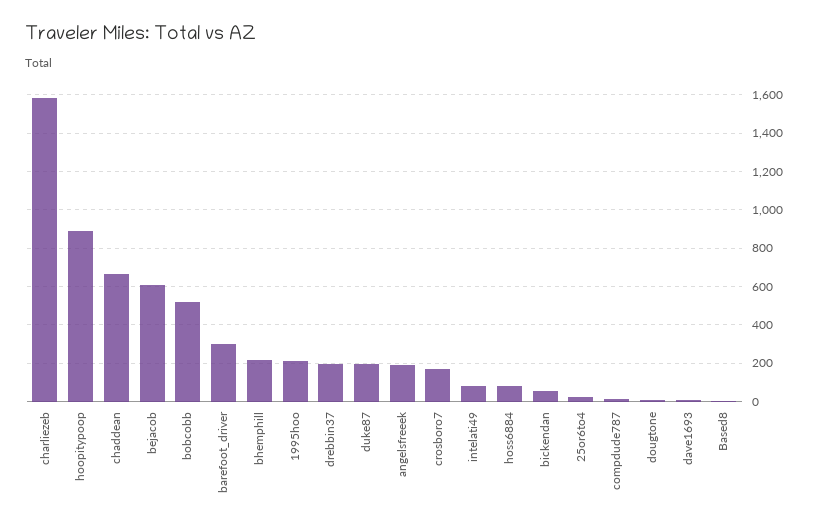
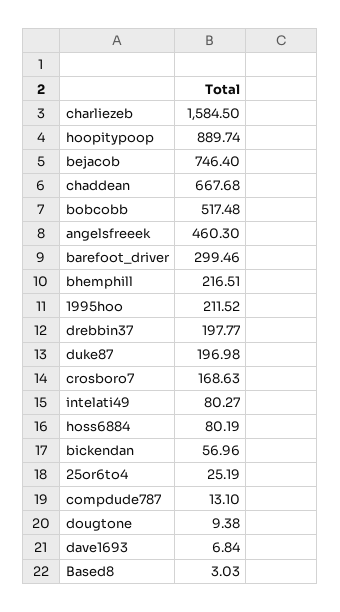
  {
    "charliezeb": 1584.5,
    "hoopitypoop": 889.74,
    "chaddean": 667.68,
-   "bejacob": 600,
+   "bejacob": 746.4,
    "bobcobb": 517.48,
    "barefoot_driver": 299.46,
    "bhemphill": 216.51,
    "1995hoo": 211.52,
    "drebbin37": 197.77,
    "duke87": 196.98,
-   "angelsfreeek": 200,
+   "angelsfreeek": 460.3,
    "crosboro7": 168.63,
    "intelati49": 80.27,
    "hoss6884": 80.19,
    "bickendan": 56.96,
    "25or6to4": 25.19,
    "compdude787": 13.1,
    "dougtone": 9.38,
    "dave1693": 6.84,
    "Based8": 3.03
  }

